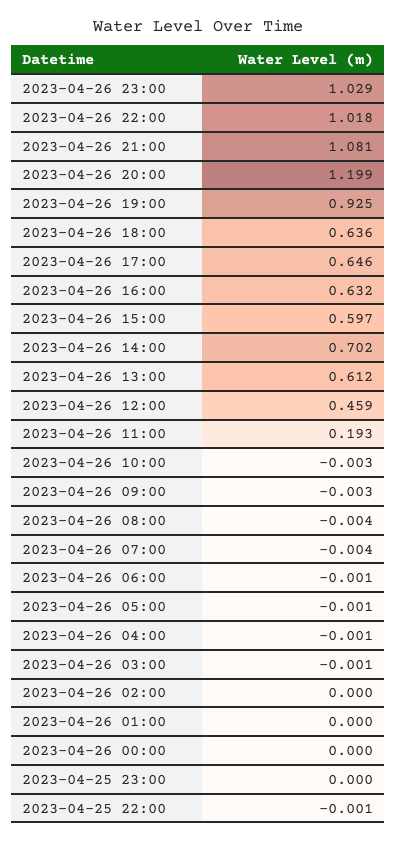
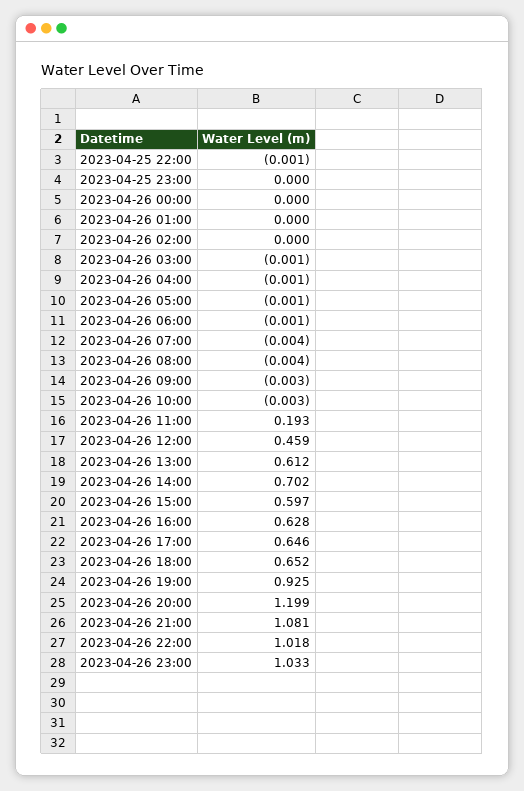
  {
-   "2023-04-26 23:00": 1.029,
+   "2023-04-26 23:00": 1.033,
    "2023-04-26 22:00": 1.018,
    "2023-04-26 21:00": 1.081,
    "2023-04-26 20:00": 1.199,
    "2023-04-26 19:00": 0.925,
-   "2023-04-26 18:00": 0.636,
+   "2023-04-26 18:00": 0.652,
    "2023-04-26 17:00": 0.646,
-   "2023-04-26 16:00": 0.632,
+   "2023-04-26 16:00": 0.628,
    "2023-04-26 15:00": 0.597,
    "2023-04-26 14:00": 0.702,
    "2023-04-26 13:00": 0.612,
    "2023-04-26 12:00": 0.459,
    "2023-04-26 11:00": 0.193,
    "2023-04-26 10:00": -0.003,
    "2023-04-26 09:00": -0.003,
    "2023-04-26 08:00": -0.004,
    "2023-04-26 07:00": -0.004,
    "2023-04-26 06:00": -0.001,
    "2023-04-26 05:00": -0.001,
    "2023-04-26 04:00": -0.001,
    "2023-04-26 03:00": -0.001,
    "2023-04-26 02:00": 0,
    "2023-04-26 01:00": 0,
    "2023-04-26 00:00": 0,
    "2023-04-25 23:00": 0,
    "2023-04-25 22:00": -0.001
  }

